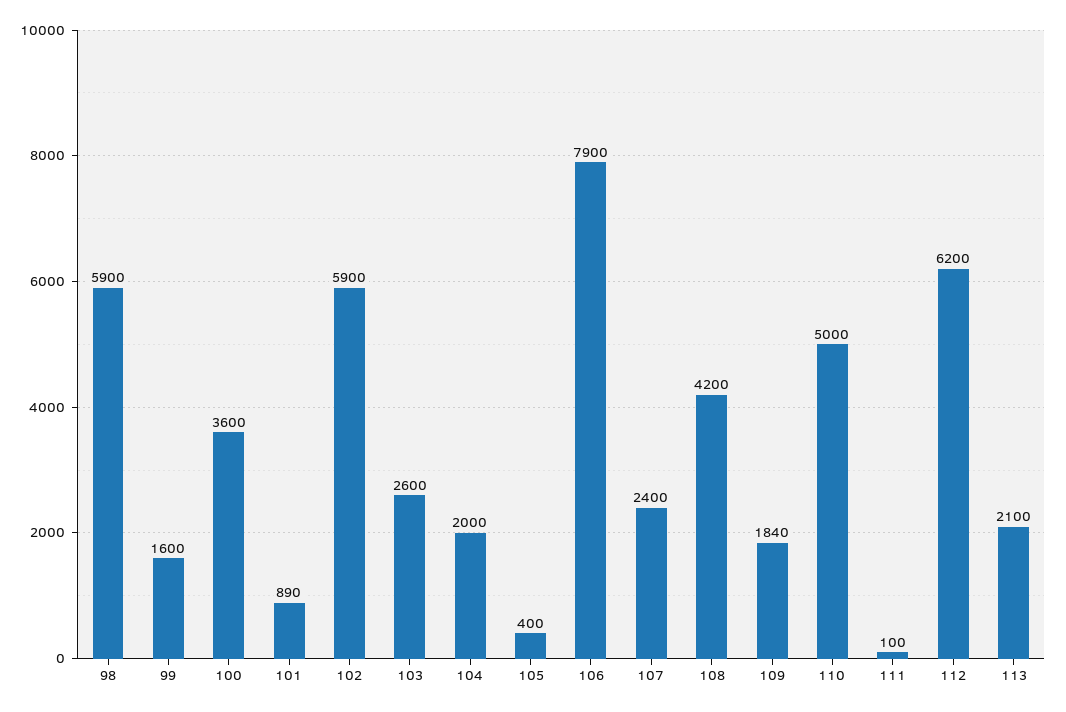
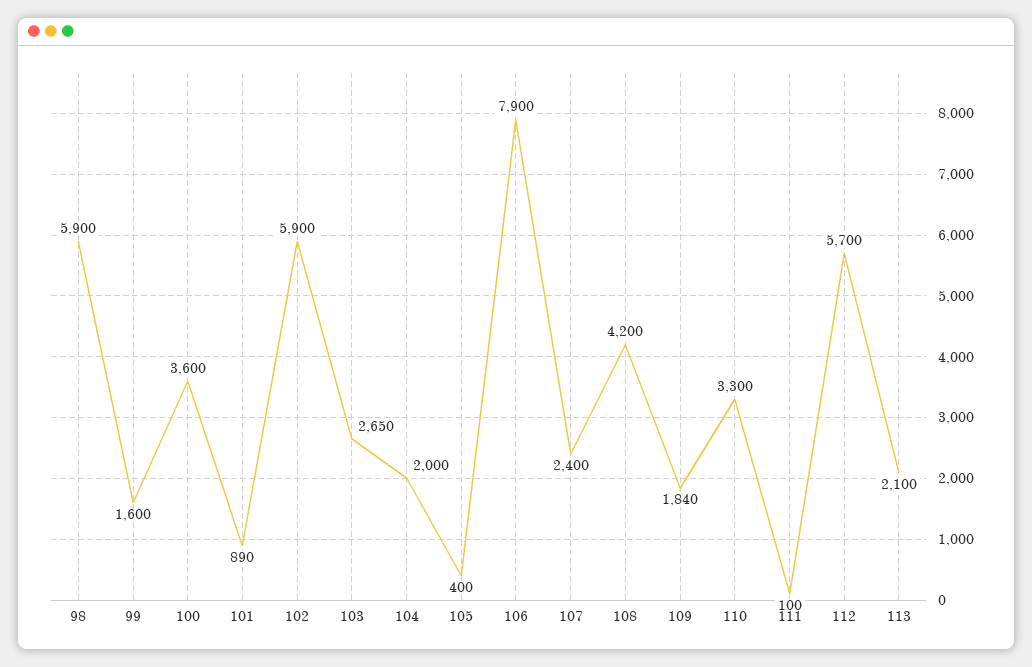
  {
    "98": 5900,
    "99": 1600,
    "100": 3600,
    "101": 890,
    "102": 5900,
-   "103": 2600,
+   "103": 2650,
    "104": 2000,
    "105": 400,
    "106": 7900,
    "107": 2400,
    "108": 4200,
    "109": 1840,
-   "110": 5000,
+   "110": 3300,
    "111": 100,
-   "112": 6200,
+   "112": 5700,
    "113": 2100
  }

